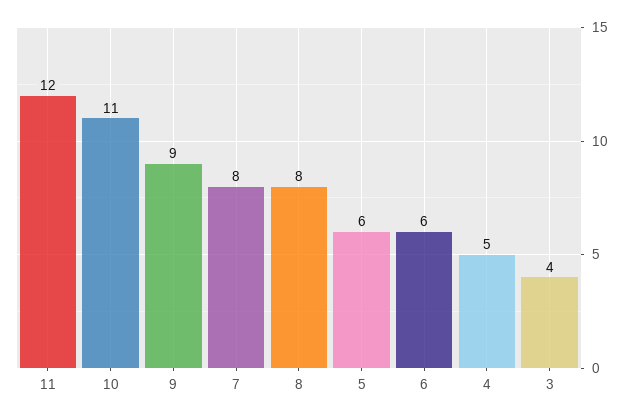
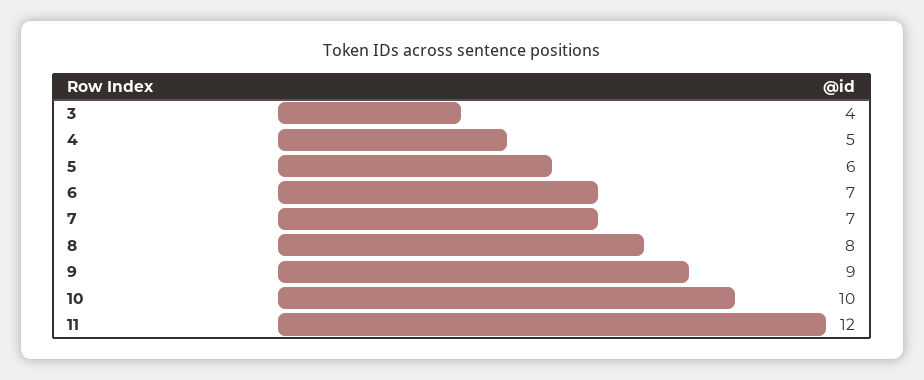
  {
    "11": 12,
-   "10": 11,
+   "10": 10,
    "9": 9,
-   "7": 8,
+   "7": 7,
    "8": 8,
    "5": 6,
-   "6": 6,
+   "6": 7,
    "4": 5,
    "3": 4
  }

